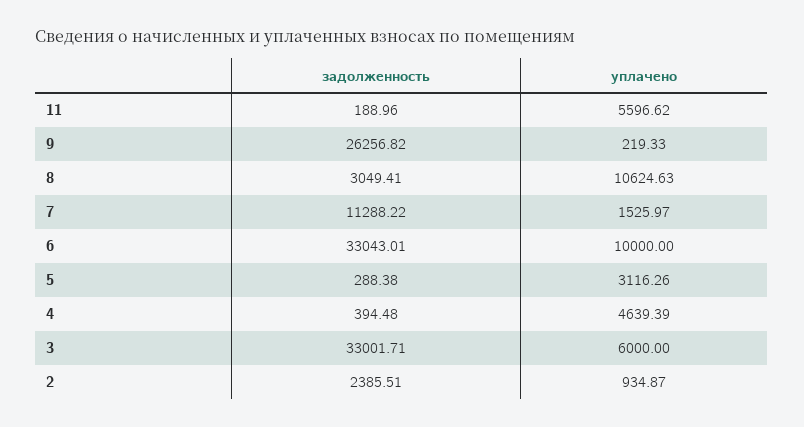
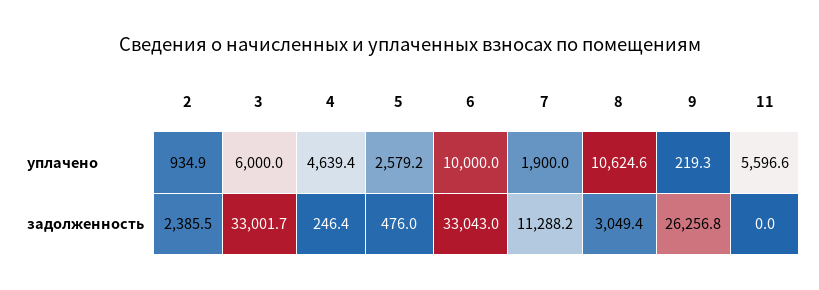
  {
    "задолженность": {
-     "11": 188.96,
+     "11": 0,
      "9": 26256.82,
      "8": 3049.41,
      "7": 11288.22,
      "6": 33043.01,
-     "5": 288.38,
+     "5": 476,
-     "4": 394.48,
+     "4": 246.4,
      "3": 33001.71,
      "2": 2385.51
    },
    "уплачено": {
      "11": 5596.62,
      "9": 219.33,
      "8": 10624.63,
-     "7": 1525.97,
+     "7": 1900,
      "6": 10000,
-     "5": 3116.26,
+     "5": 2579.2,
      "4": 4639.39,
      "3": 6000,
      "2": 934.87
    }
  }

